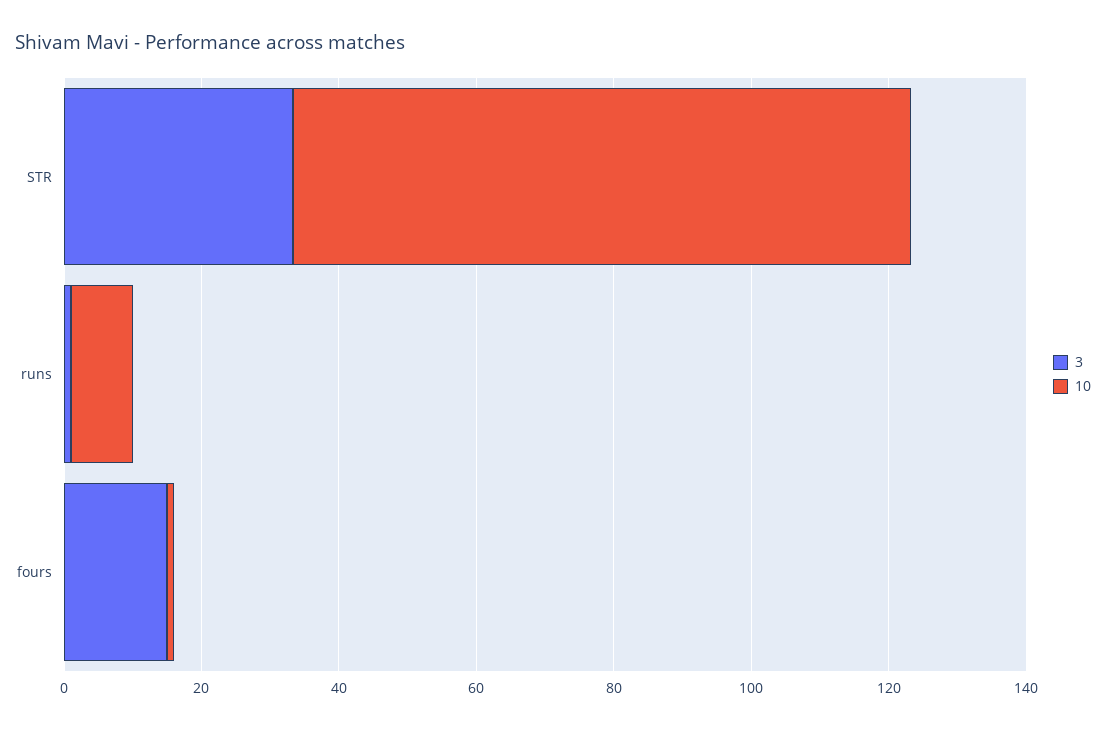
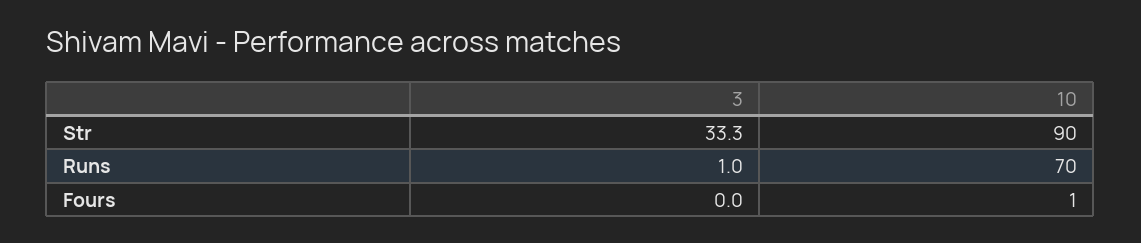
  {
    "3": {
      "STR": 33.3,
      "runs": 1,
-     "fours": 15
+     "fours": 0
    },
    "10": {
      "STR": 90,
-     "runs": 10,
+     "runs": 70,
      "fours": 1
    }
  }

